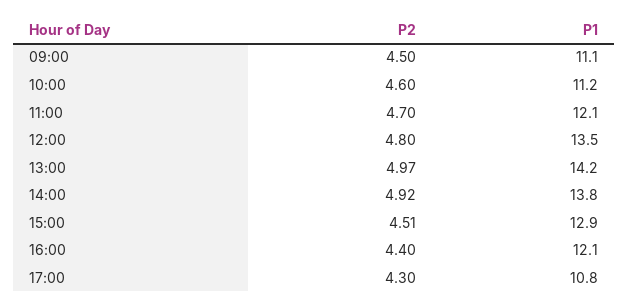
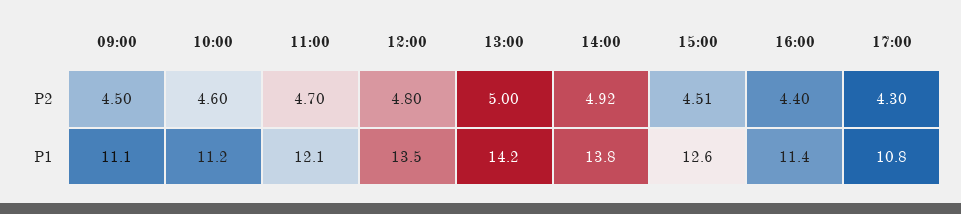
  {
    "P2": {
      "09:00": 4.5,
      "10:00": 4.6,
      "11:00": 4.7,
      "12:00": 4.8,
-     "13:00": 4.97,
+     "13:00": 5,
      "14:00": 4.92,
      "15:00": 4.51,
      "16:00": 4.4,
      "17:00": 4.3
    },
    "P1": {
      "09:00": 11.1,
      "10:00": 11.2,
      "11:00": 12.1,
      "12:00": 13.5,
      "13:00": 14.2,
      "14:00": 13.8,
-     "15:00": 12.9,
+     "15:00": 12.6,
-     "16:00": 12.1,
+     "16:00": 11.4,
      "17:00": 10.8
    }
  }

